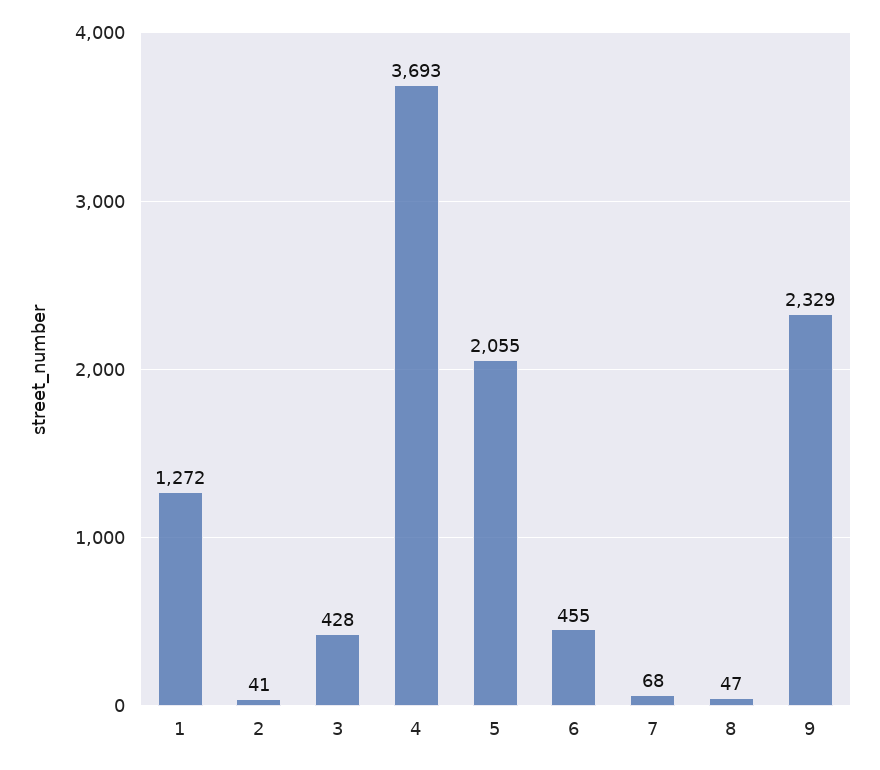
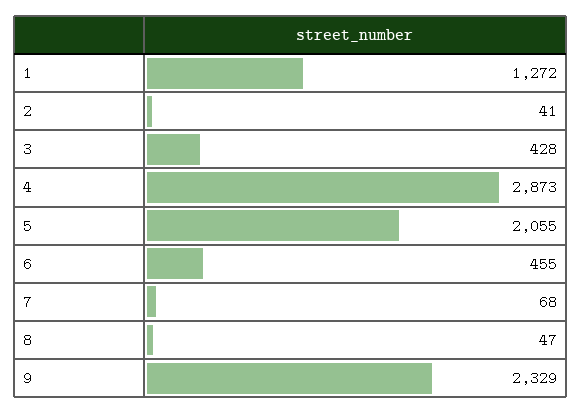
  {
    "1": 1272,
    "2": 41,
    "3": 428,
-   "4": 3693,
+   "4": 2873,
    "5": 2055,
    "6": 455,
    "7": 68,
    "8": 47,
    "9": 2329
  }

